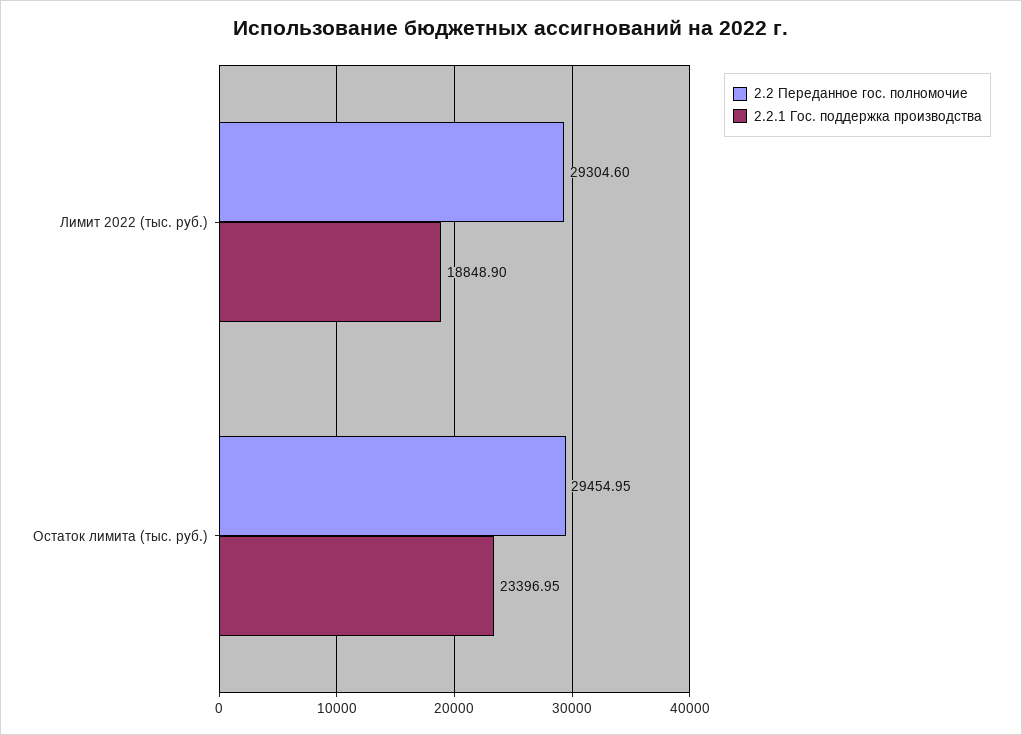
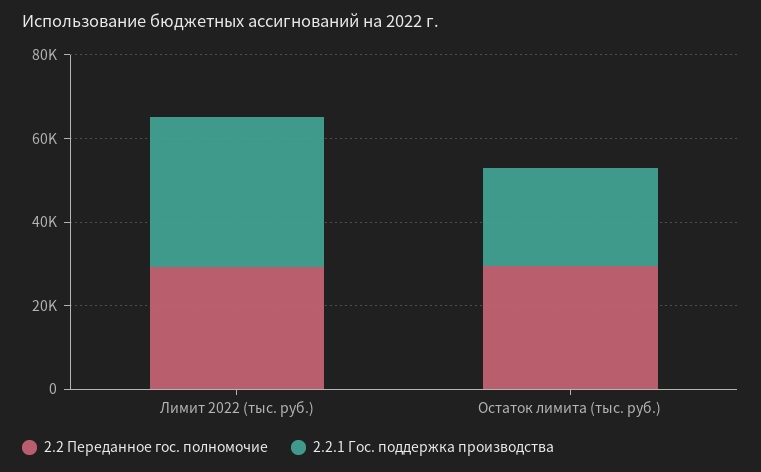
  {
    "2.2 Переданное гос. полномочие": {
      "Лимит 2022 (тыс. руб.)": 29304.6,
      "Остаток лимита (тыс. руб.)": 29454.95
    },
    "2.2.1 Гос. поддержка производства": {
-     "Лимит 2022 (тыс. руб.)": 18848.9,
+     "Лимит 2022 (тыс. руб.)": 35000,
      "Остаток лимита (тыс. руб.)": 23396.95
    }
  }

